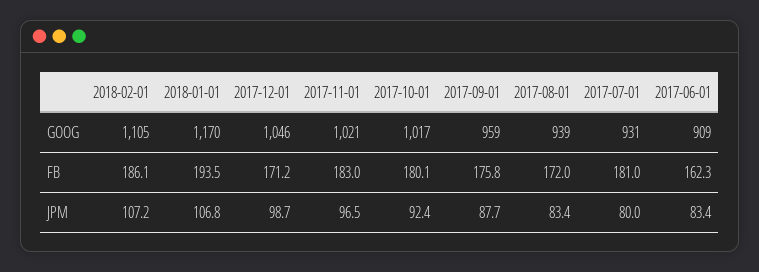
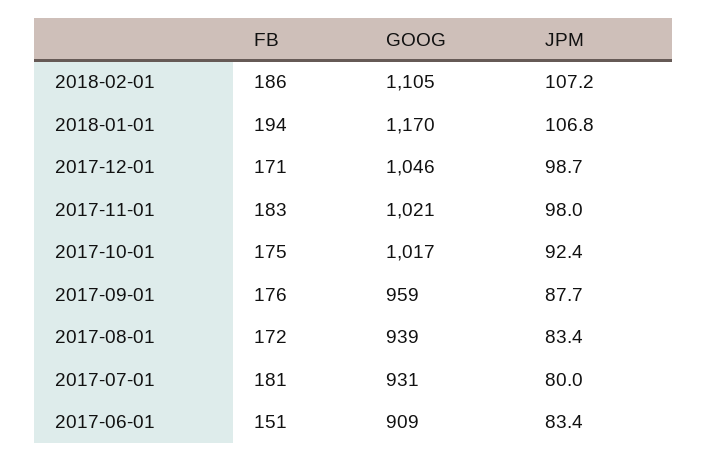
  {
    "2018-02-01": {
      "GOOG": 1105,
      "FB": 186.1,
      "JPM": 107.2
    },
    "2018-01-01": {
      "GOOG": 1170,
      "FB": 193.5,
      "JPM": 106.8
    },
    "2017-12-01": {
      "GOOG": 1046,
      "FB": 171.2,
      "JPM": 98.7
    },
    "2017-11-01": {
      "GOOG": 1021,
      "FB": 183,
-     "JPM": 96.5
+     "JPM": 98
    },
    "2017-10-01": {
      "GOOG": 1017,
-     "FB": 180.1,
+     "FB": 175,
      "JPM": 92.4
    },
    "2017-09-01": {
      "GOOG": 959,
      "FB": 175.8,
      "JPM": 87.7
    },
    "2017-08-01": {
      "GOOG": 939,
      "FB": 172,
      "JPM": 83.4
    },
    "2017-07-01": {
      "GOOG": 931,
      "FB": 181,
      "JPM": 80
    },
    "2017-06-01": {
      "GOOG": 909,
-     "FB": 162.3,
+     "FB": 151,
      "JPM": 83.4
    }
  }

